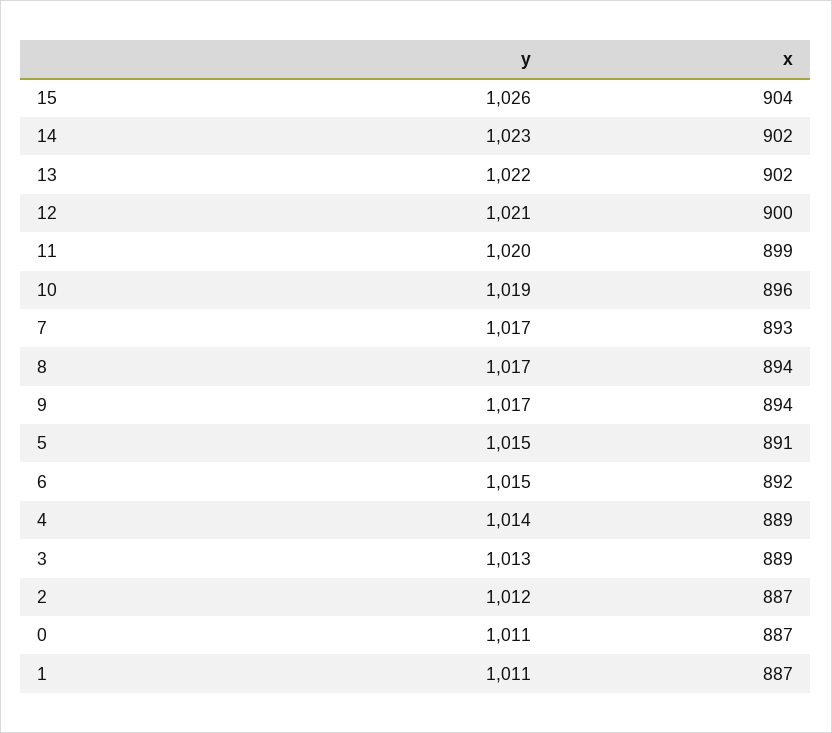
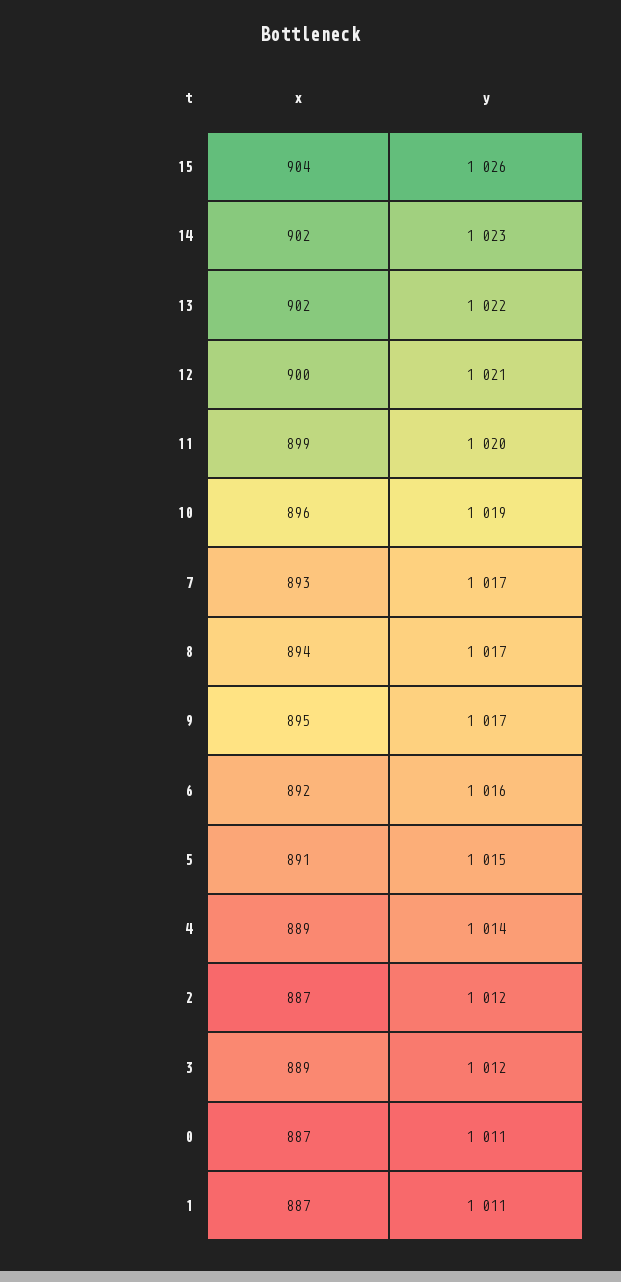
  {
    "y": {
      "15": 1026,
      "14": 1023,
      "13": 1022,
      "12": 1021,
      "11": 1020,
      "10": 1019,
      "7": 1017,
      "8": 1017,
      "9": 1017,
      "5": 1015,
-     "6": 1015,
+     "6": 1016,
      "4": 1014,
-     "3": 1013,
+     "3": 1012,
      "2": 1012,
      "0": 1011,
      "1": 1011
    },
    "x": {
      "15": 904,
      "14": 902,
      "13": 902,
      "12": 900,
      "11": 899,
      "10": 896,
      "7": 893,
      "8": 894,
-     "9": 894,
+     "9": 895,
      "5": 891,
      "6": 892,
      "4": 889,
      "3": 889,
      "2": 887,
      "0": 887,
      "1": 887
    }
  }

